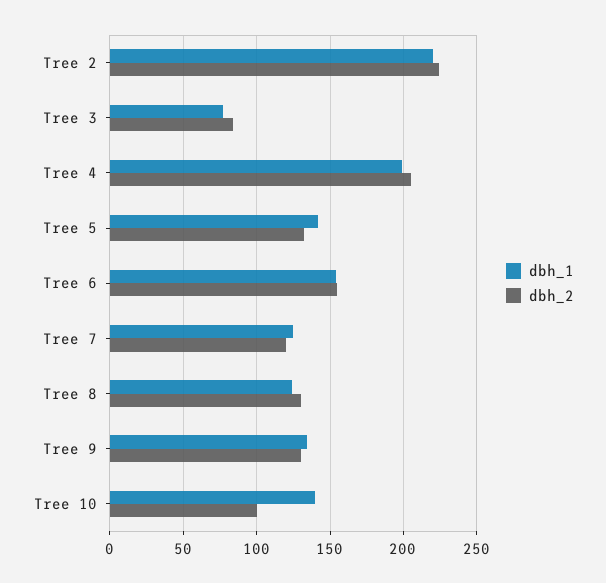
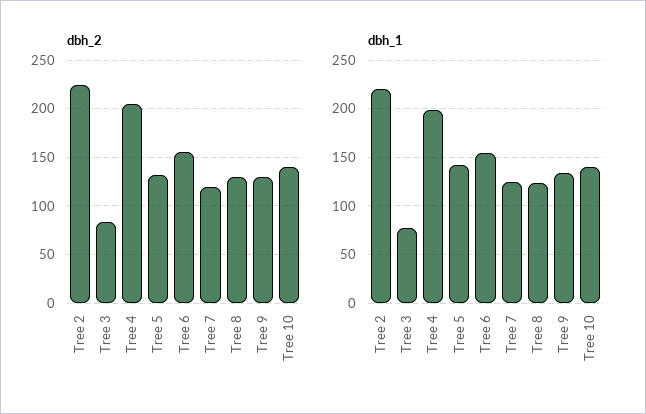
  {
    "dbh_1": {
      "Tree 2": 220,
      "Tree 3": 75,
      "Tree 4": 200,
      "Tree 5": 140,
      "Tree 6": 155,
      "Tree 7": 125,
      "Tree 8": 125,
      "Tree 9": 135,
      "Tree 10": 140
    },
    "dbh_2": {
      "Tree 2": 225,
      "Tree 3": 85,
      "Tree 4": 205,
      "Tree 5": 130,
      "Tree 6": 155,
      "Tree 7": 120,
      "Tree 8": 130,
      "Tree 9": 130,
-     "Tree 10": 100
+     "Tree 10": 140
    }
  }

